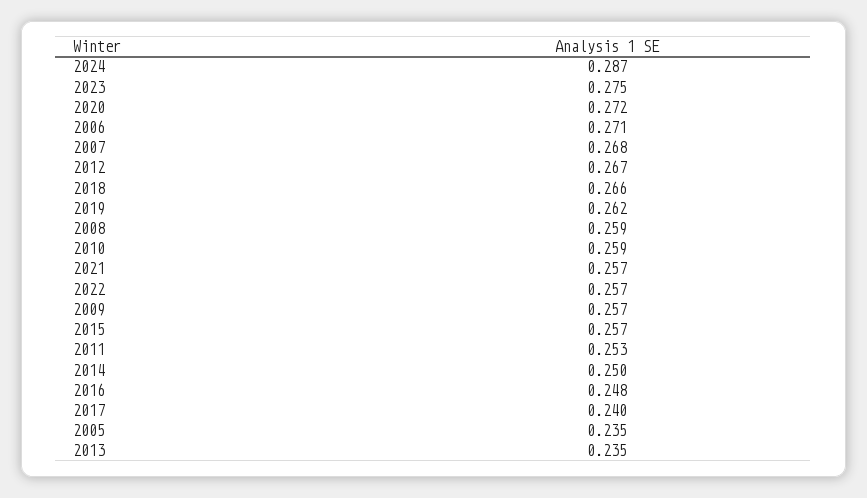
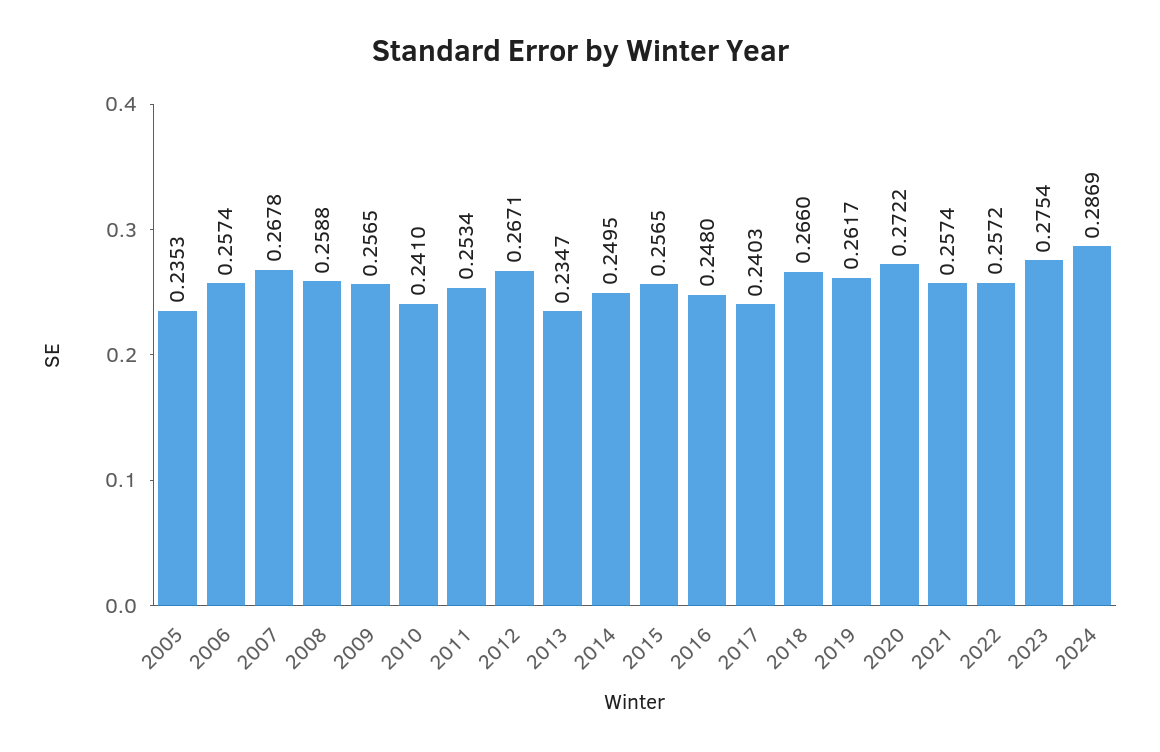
  {
    "2024": 0.2869,
    "2023": 0.2754,
    "2020": 0.2722,
-   "2006": 0.271,
+   "2006": 0.2574,
    "2007": 0.2678,
    "2012": 0.2671,
    "2018": 0.266,
    "2019": 0.2617,
    "2008": 0.2588,
-   "2010": 0.259,
+   "2010": 0.241,
    "2021": 0.2574,
    "2022": 0.2572,
    "2009": 0.2565,
    "2015": 0.2565,
    "2011": 0.2534,
    "2014": 0.2495,
    "2016": 0.248,
    "2017": 0.2403,
    "2005": 0.2353,
    "2013": 0.2347
  }

